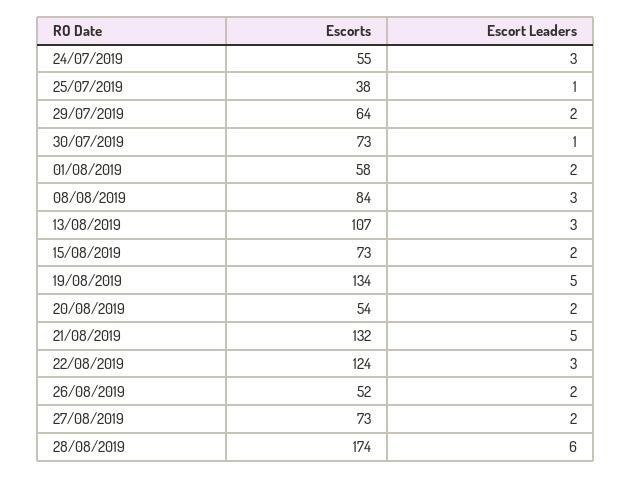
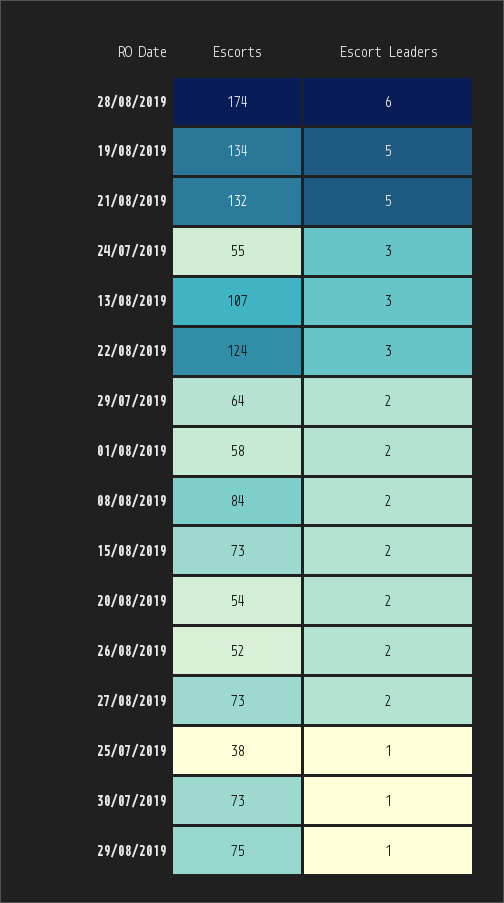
  {
    "Escorts": {
      "24/07/2019": 55,
      "25/07/2019": 38,
      "29/07/2019": 64,
      "30/07/2019": 73,
      "01/08/2019": 58,
      "08/08/2019": 84,
      "13/08/2019": 107,
      "15/08/2019": 73,
      "19/08/2019": 134,
      "20/08/2019": 54,
      "21/08/2019": 132,
      "22/08/2019": 124,
      "26/08/2019": 52,
      "27/08/2019": 73,
-     "28/08/2019": 174
+     "28/08/2019": 174,
+     "29/08/2019": 75
    },
    "Escort Leaders": {
      "24/07/2019": 3,
      "25/07/2019": 1,
      "29/07/2019": 2,
      "30/07/2019": 1,
      "01/08/2019": 2,
-     "08/08/2019": 3,
+     "08/08/2019": 2,
      "13/08/2019": 3,
      "15/08/2019": 2,
      "19/08/2019": 5,
      "20/08/2019": 2,
      "21/08/2019": 5,
      "22/08/2019": 3,
      "26/08/2019": 2,
      "27/08/2019": 2,
-     "28/08/2019": 6
+     "28/08/2019": 6,
+     "29/08/2019": 1
    }
  }

